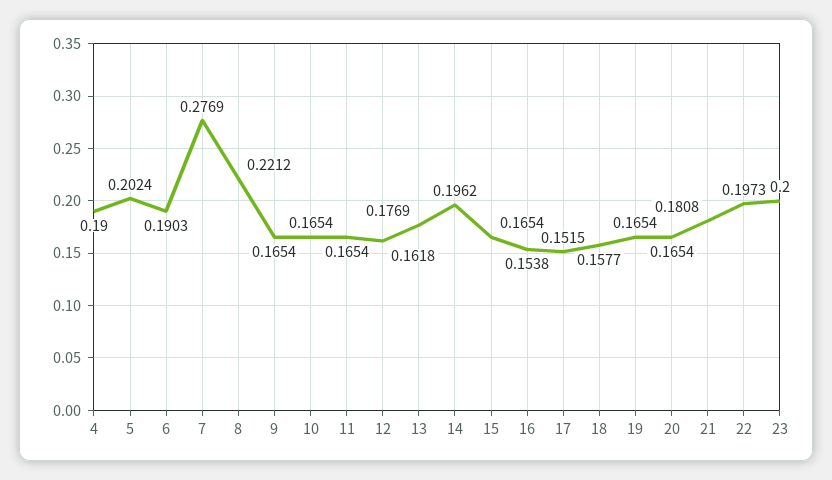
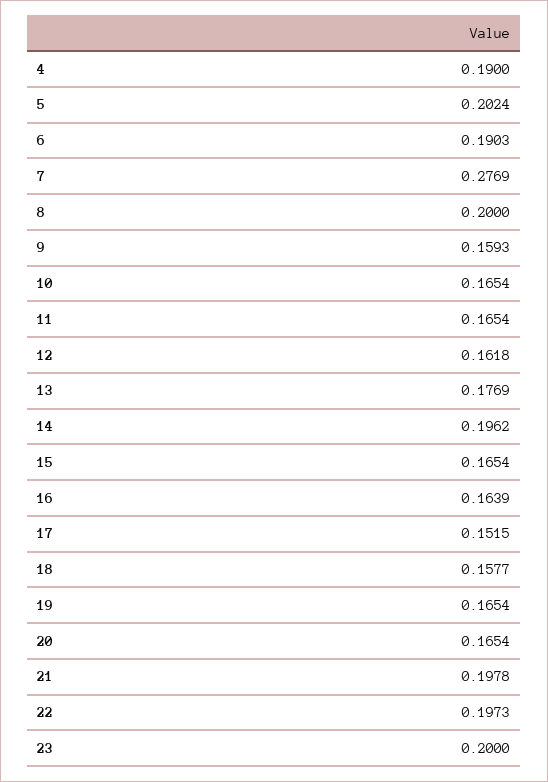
  {
    "4": 0.19,
    "5": 0.2024,
    "6": 0.1903,
    "7": 0.2769,
-   "8": 0.2212,
+   "8": 0.2,
-   "9": 0.1654,
+   "9": 0.1593,
    "10": 0.1654,
    "11": 0.1654,
    "12": 0.1618,
    "13": 0.1769,
    "14": 0.1962,
    "15": 0.1654,
-   "16": 0.1538,
+   "16": 0.1639,
    "17": 0.1515,
    "18": 0.1577,
    "19": 0.1654,
    "20": 0.1654,
-   "21": 0.1808,
+   "21": 0.1978,
    "22": 0.1973,
    "23": 0.2
  }

